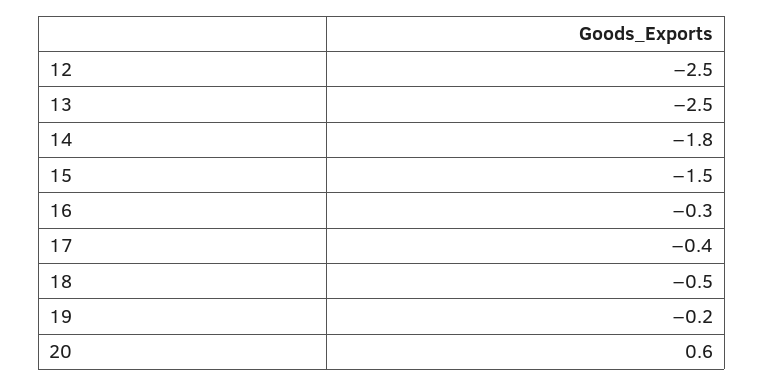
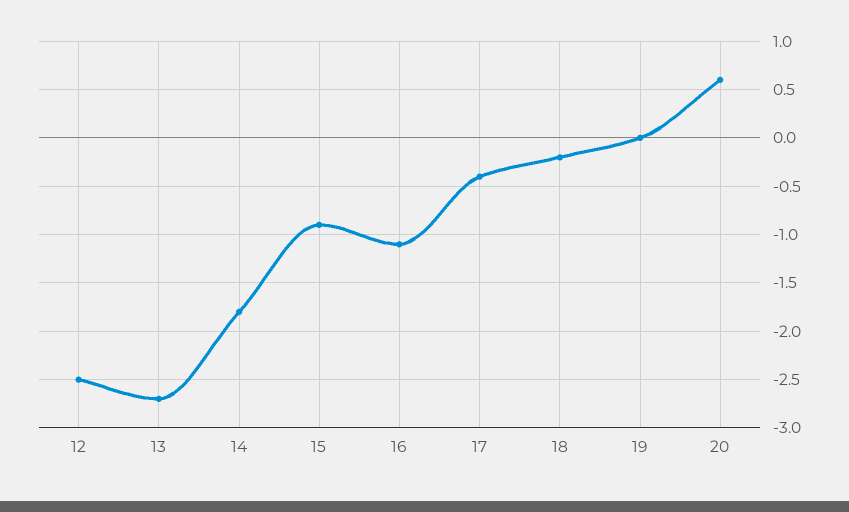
  {
    "12": -2.5,
-   "13": -2.5,
+   "13": -2.7,
    "14": -1.8,
-   "15": -1.5,
+   "15": -0.9,
-   "16": -0.3,
+   "16": -1.1,
    "17": -0.4,
-   "18": -0.5,
+   "18": -0.2,
-   "19": -0.2,
+   "19": 0,
    "20": 0.6
  }

